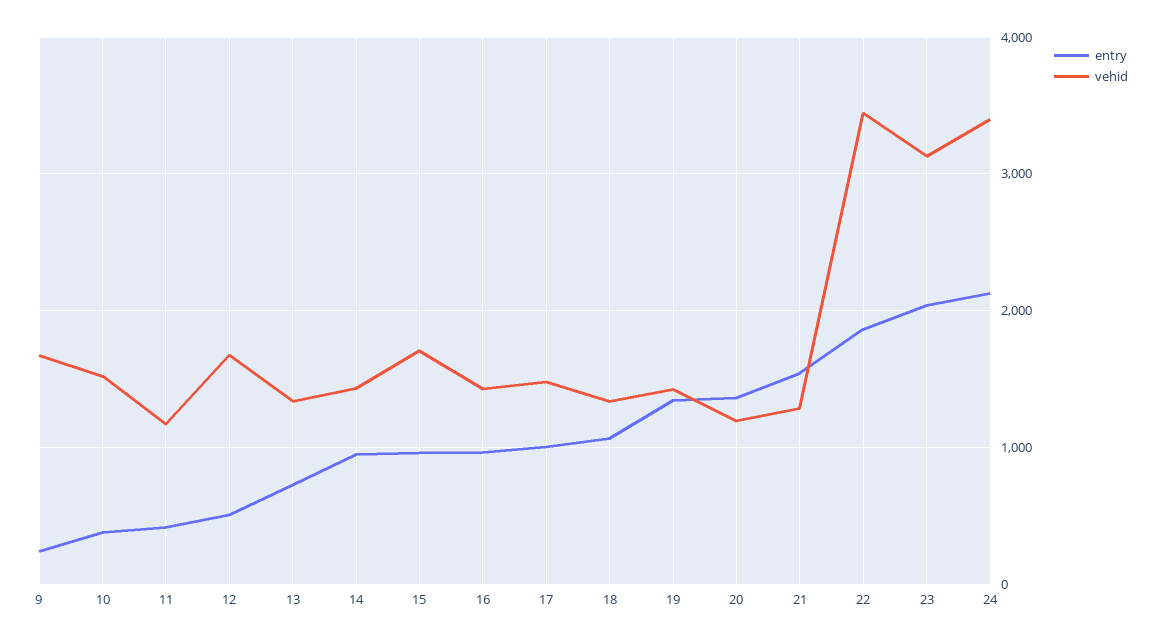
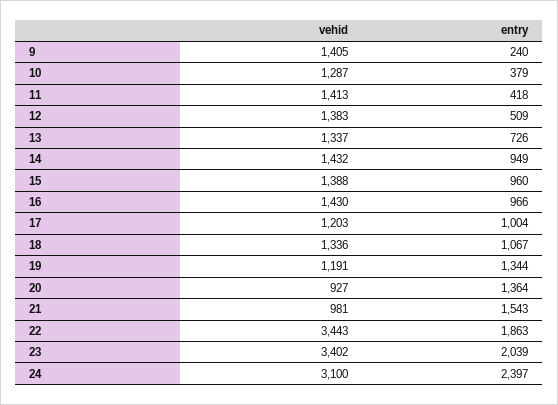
  {
    "entry": {
      "9": 240,
      "10": 379,
      "11": 418,
      "12": 509,
      "13": 726,
      "14": 949,
      "15": 960,
      "16": 966,
      "17": 1004,
      "18": 1067,
      "19": 1344,
      "20": 1364,
      "21": 1543,
      "22": 1863,
      "23": 2039,
-     "24": 2100
+     "24": 2397
    },
    "vehid": {
-     "9": 1700,
+     "9": 1405,
-     "10": 1500,
+     "10": 1287,
-     "11": 1200,
+     "11": 1413,
-     "12": 1700,
+     "12": 1383,
      "13": 1337,
      "14": 1432,
-     "15": 1700,
+     "15": 1388,
      "16": 1430,
-     "17": 1500,
+     "17": 1203,
      "18": 1336,
-     "19": 1400,
+     "19": 1191,
-     "20": 1200,
+     "20": 927,
-     "21": 1300,
+     "21": 981,
      "22": 3443,
-     "23": 3100,
+     "23": 3402,
-     "24": 3400
+     "24": 3100
    }
  }

